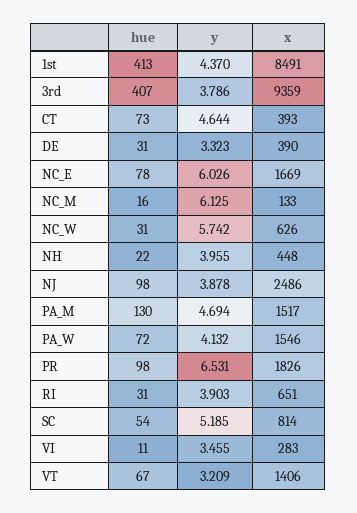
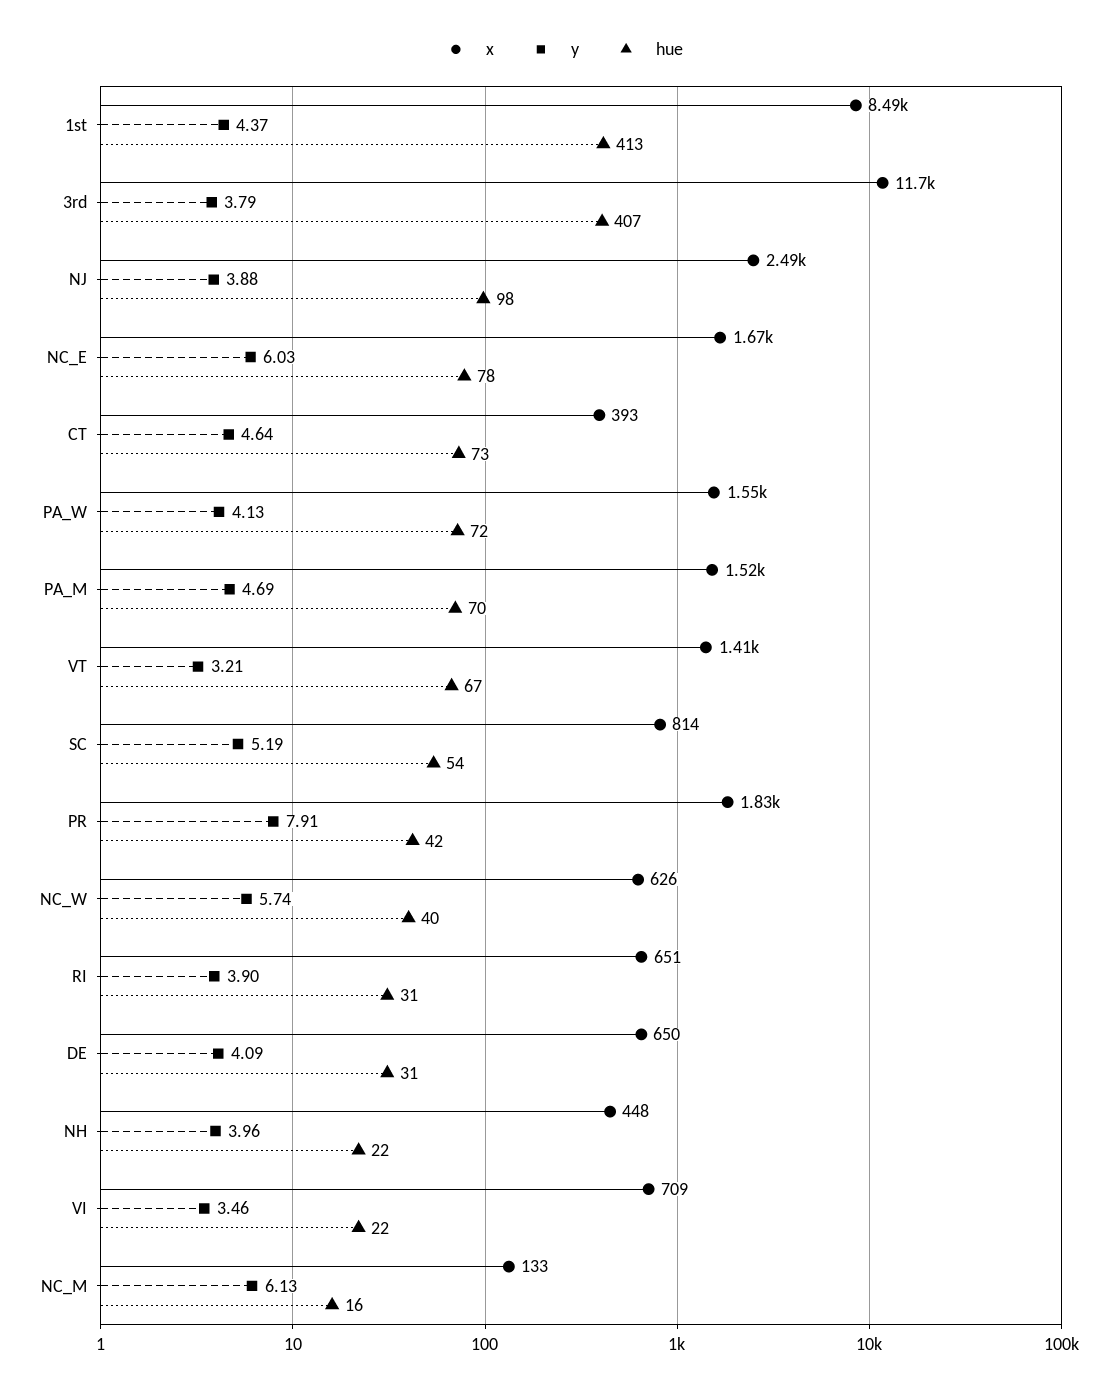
  {
    "hue": {
      "1st": 413,
      "3rd": 407,
      "CT": 73,
      "DE": 31,
      "NC_E": 78,
      "NC_M": 16,
-     "NC_W": 31,
+     "NC_W": 40,
      "NH": 22,
      "NJ": 98,
-     "PA_M": 130,
+     "PA_M": 70,
      "PA_W": 72,
-     "PR": 98,
+     "PR": 42,
      "RI": 31,
      "SC": 54,
-     "VI": 11,
+     "VI": 22,
      "VT": 67
    },
    "y": {
      "1st": 4.37,
      "3rd": 3.786,
      "CT": 4.644,
-     "DE": 3.323,
+     "DE": 4.09,
      "NC_E": 6.026,
      "NC_M": 6.125,
      "NC_W": 5.742,
      "NH": 3.955,
      "NJ": 3.878,
      "PA_M": 4.694,
      "PA_W": 4.132,
-     "PR": 6.531,
+     "PR": 7.91,
      "RI": 3.903,
      "SC": 5.185,
      "VI": 3.455,
      "VT": 3.209
    },
    "x": {
      "1st": 8491,
-     "3rd": 9359,
+     "3rd": 11700,
      "CT": 393,
-     "DE": 390,
+     "DE": 650,
      "NC_E": 1669,
      "NC_M": 133,
      "NC_W": 626,
      "NH": 448,
      "NJ": 2486,
      "PA_M": 1517,
      "PA_W": 1546,
      "PR": 1826,
      "RI": 651,
      "SC": 814,
-     "VI": 283,
+     "VI": 709,
      "VT": 1406
    }
  }

